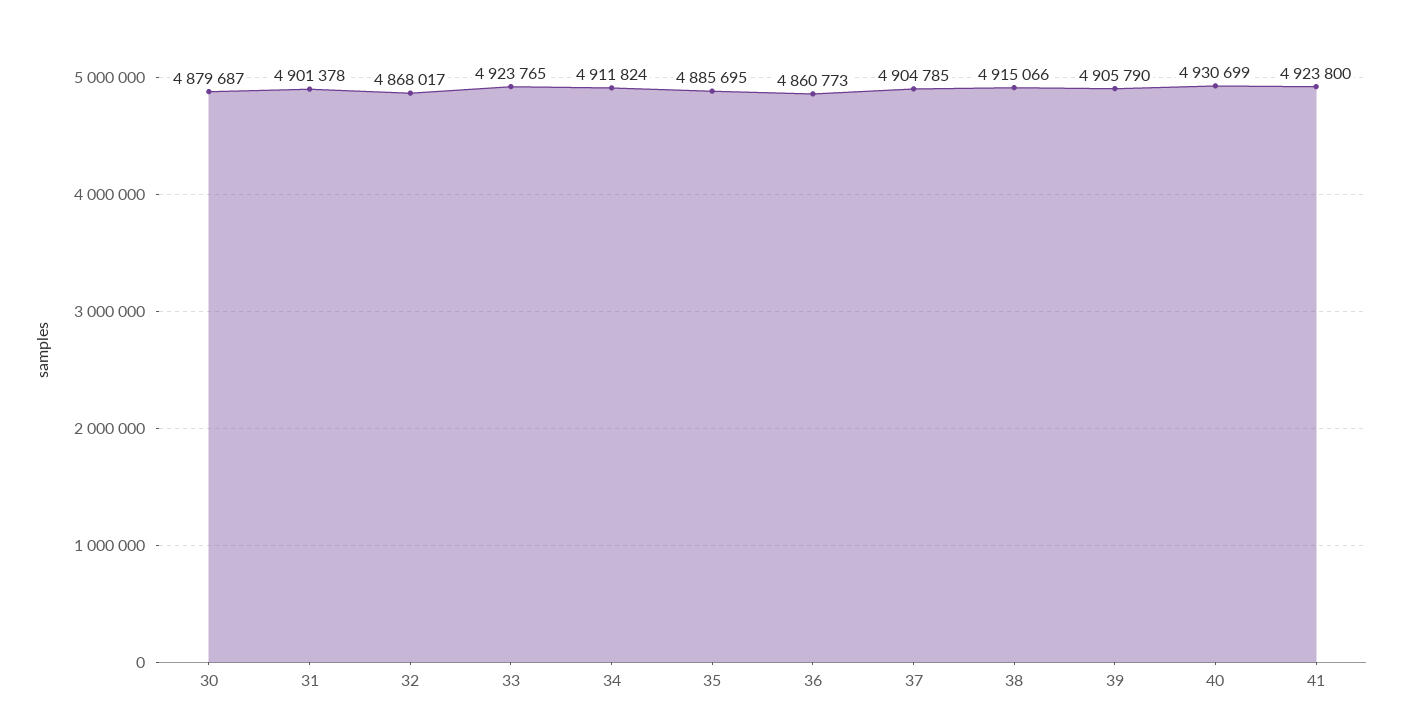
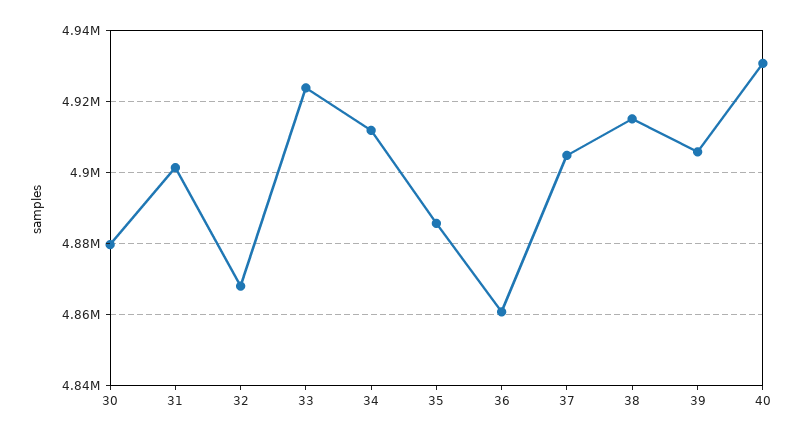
  {
    "30": 4879687,
    "31": 4901378,
    "32": 4868017,
    "33": 4923765,
    "34": 4911824,
    "35": 4885695,
    "36": 4860773,
    "37": 4904785,
    "38": 4915066,
    "39": 4905790,
-   "40": 4930699,
+   "40": 4930699
-   "41": 4923800
  }

